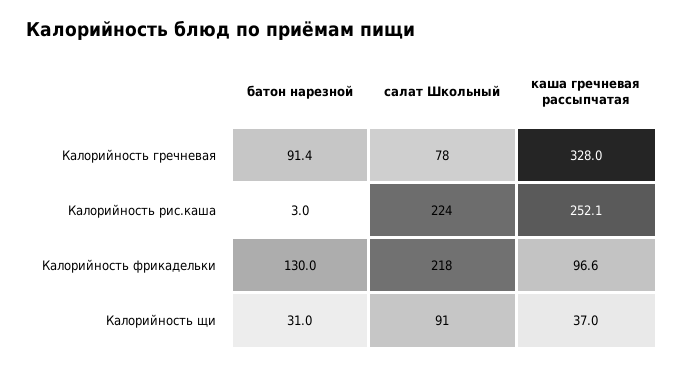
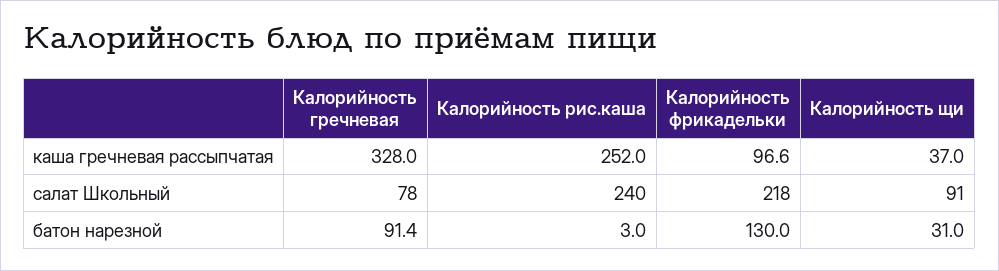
  {
    "батон нарезной": {
      "Калорийность гречневая": 91.4,
      "Калорийность рис.каша": 3,
      "Калорийность фрикадельки": 130,
      "Калорийность щи": 31
    },
    "салат Школьный": {
      "Калорийность гречневая": 78,
-     "Калорийность рис.каша": 224,
+     "Калорийность рис.каша": 240,
      "Калорийность фрикадельки": 218,
      "Калорийность щи": 91
    },
    "каша гречневая рассыпчатая": {
      "Калорийность гречневая": 328,
-     "Калорийность рис.каша": 252.1,
+     "Калорийность рис.каша": 252,
      "Калорийность фрикадельки": 96.6,
      "Калорийность щи": 37
    }
  }

